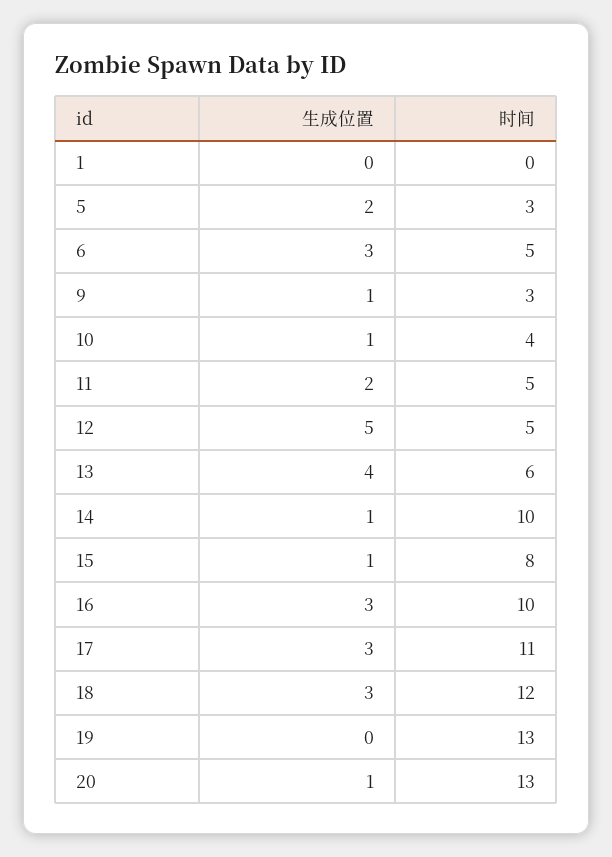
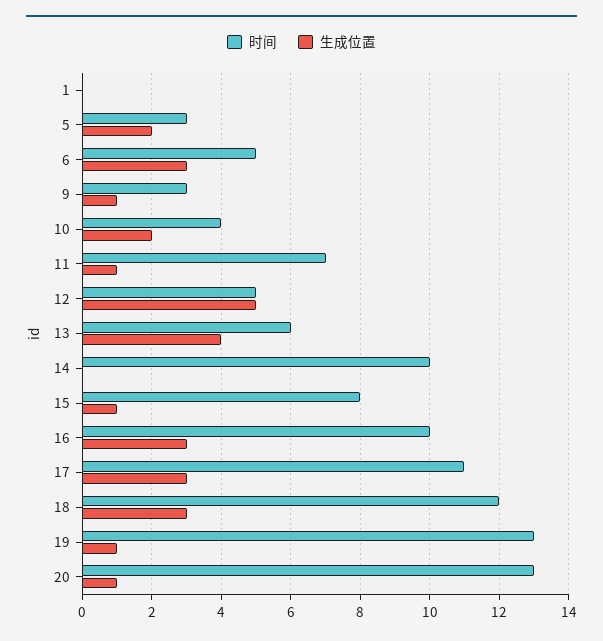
  {
    "生成位置": {
      "1": 0,
      "5": 2,
      "6": 3,
      "9": 1,
-     "10": 1,
+     "10": 2,
-     "11": 2,
+     "11": 1,
      "12": 5,
      "13": 4,
-     "14": 1,
+     "14": 0,
      "15": 1,
      "16": 3,
      "17": 3,
      "18": 3,
-     "19": 0,
+     "19": 1,
      "20": 1
    },
    "时间": {
      "1": 0,
      "5": 3,
      "6": 5,
      "9": 3,
      "10": 4,
-     "11": 5,
+     "11": 7,
      "12": 5,
      "13": 6,
      "14": 10,
      "15": 8,
      "16": 10,
      "17": 11,
      "18": 12,
      "19": 13,
      "20": 13
    }
  }

